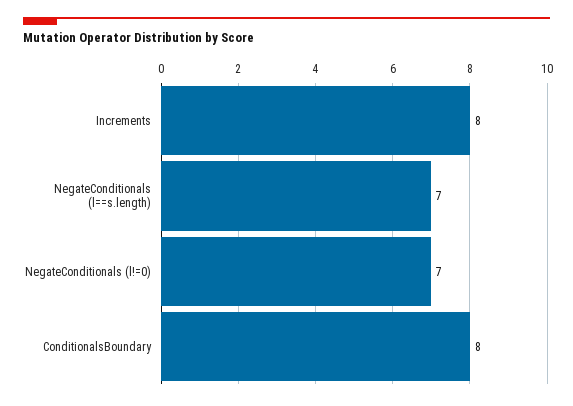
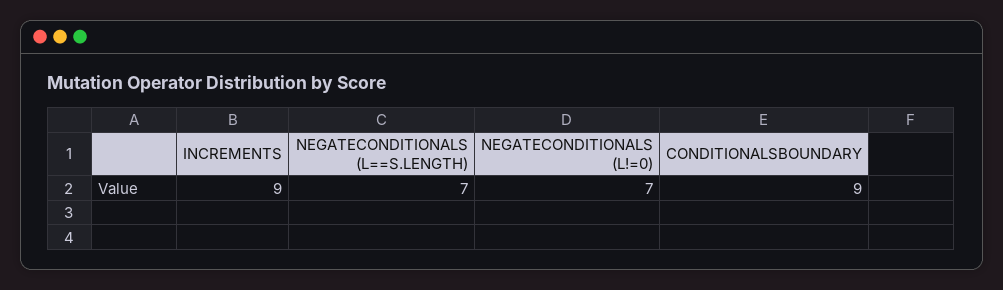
  {
-   "Increments": 8,
+   "Increments": 9,
    "NegateConditionals (l==s.length)": 7,
    "NegateConditionals (l!=0)": 7,
-   "ConditionalsBoundary": 8
+   "ConditionalsBoundary": 9
  }

